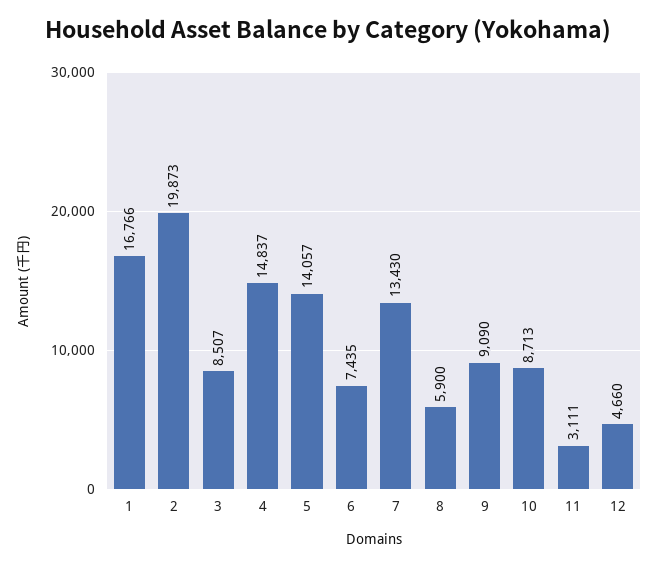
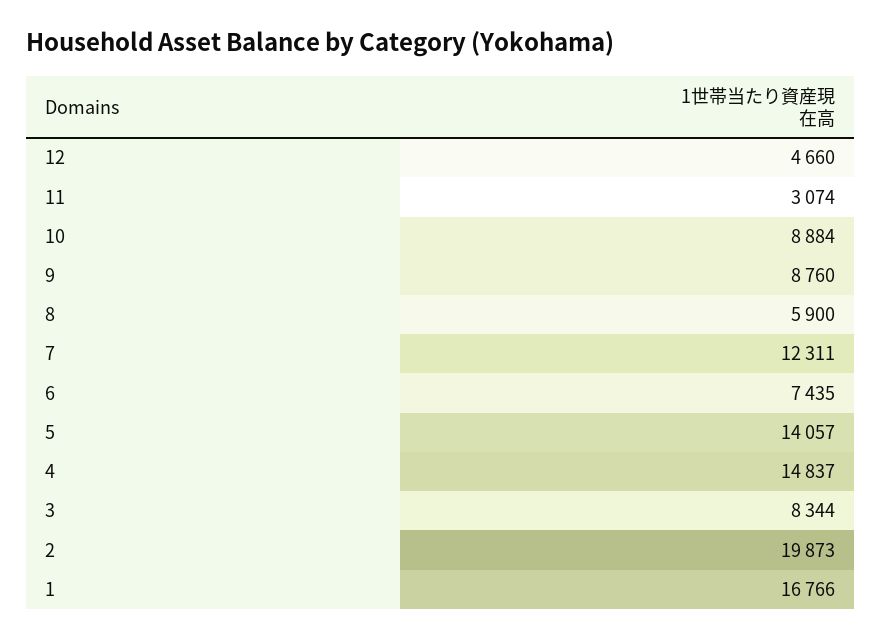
  {
    "1": 16766,
    "2": 19873,
-   "3": 8507,
+   "3": 8344,
    "4": 14837,
    "5": 14057,
    "6": 7435,
-   "7": 13430,
+   "7": 12311,
    "8": 5900,
-   "9": 9090,
+   "9": 8760,
-   "10": 8713,
+   "10": 8884,
-   "11": 3111,
+   "11": 3074,
    "12": 4660
  }

